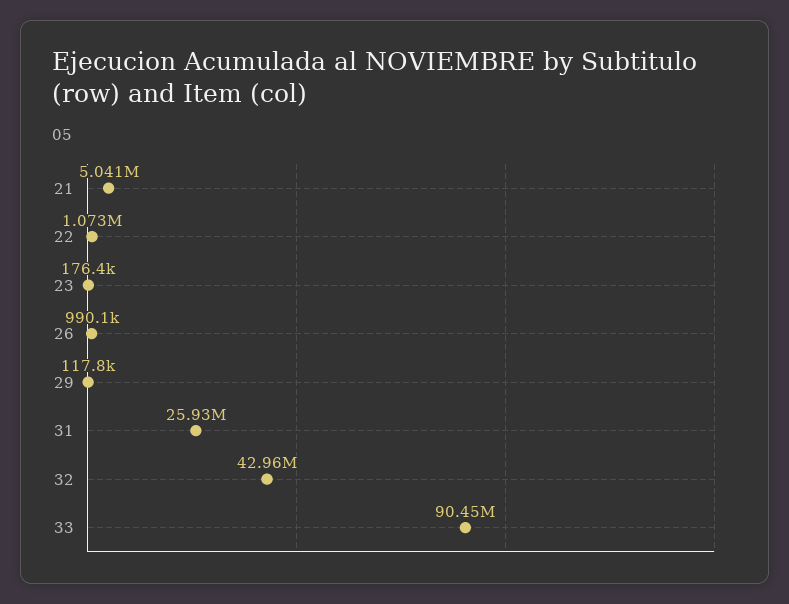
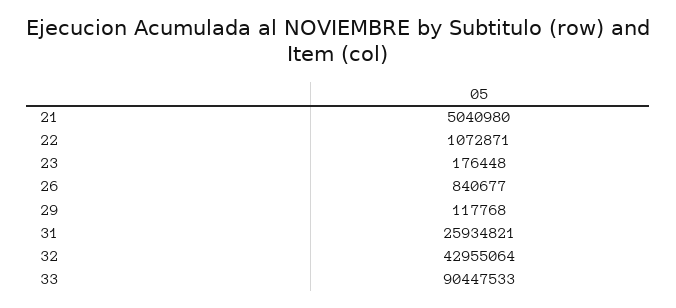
  {
    "21": 5040980,
    "22": 1072871,
    "23": 176448,
-   "26": 990100,
+   "26": 840677,
    "29": 117768,
    "31": 25934821,
    "32": 42955064,
    "33": 90447533
  }

